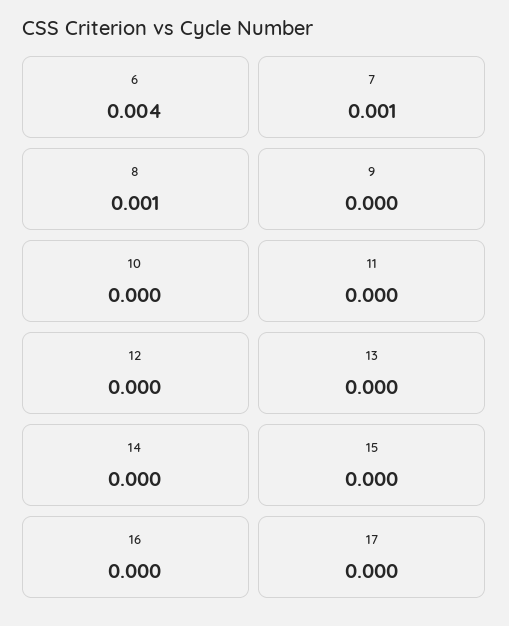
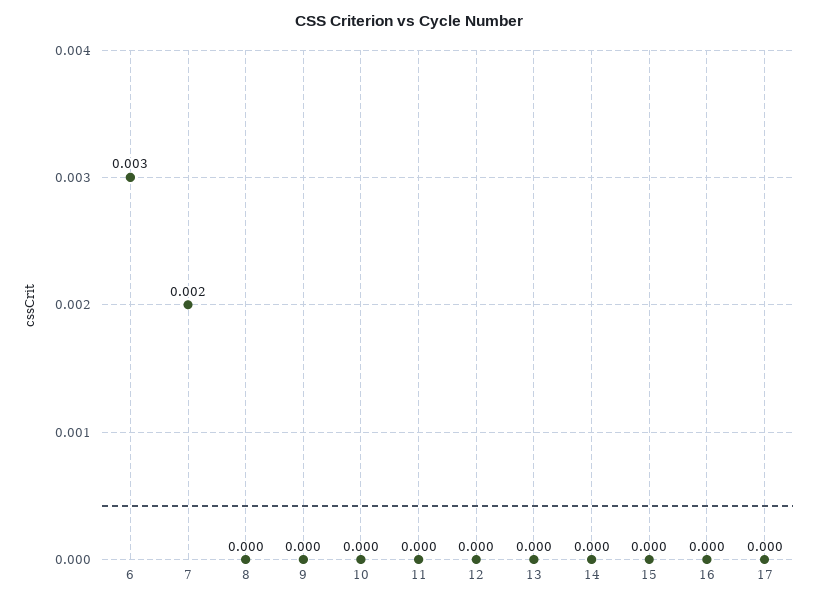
  {
-   "6": 0.004,
+   "6": 0.003,
-   "7": 0.001,
+   "7": 0.002,
-   "8": 0.001,
+   "8": 0,
    "9": 0,
    "10": 0,
    "11": 0,
    "12": 0,
    "13": 0,
    "14": 0,
    "15": 0,
    "16": 0,
    "17": 0
  }

